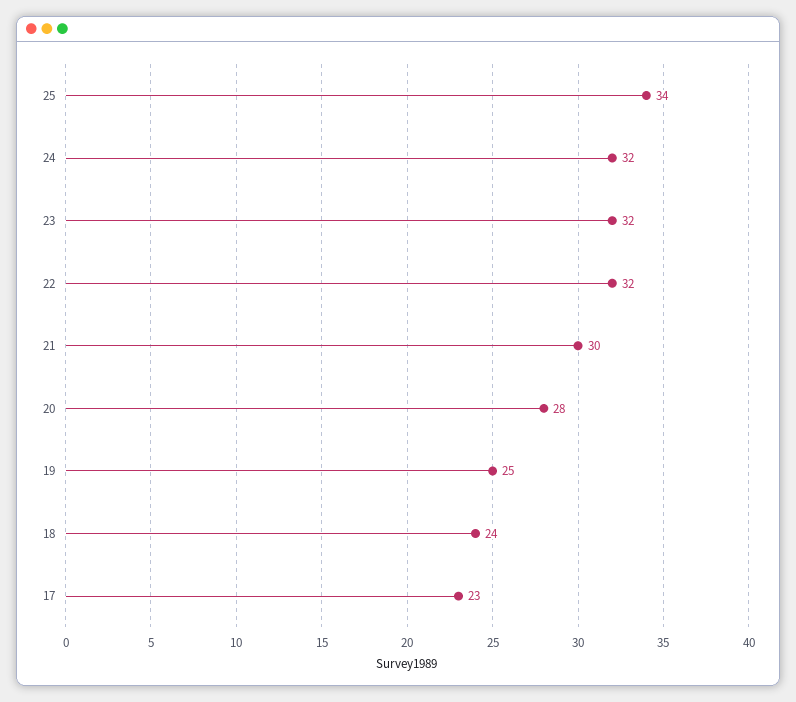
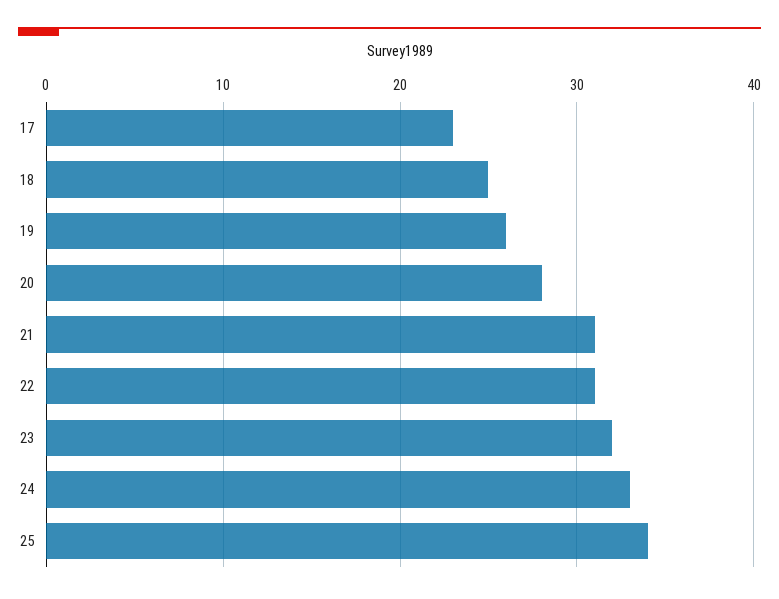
  {
    "25": 34,
-   "24": 32,
+   "24": 33,
    "23": 32,
-   "22": 32,
+   "22": 31,
-   "21": 30,
+   "21": 31,
    "20": 28,
-   "19": 25,
+   "19": 26,
-   "18": 24,
+   "18": 25,
    "17": 23
  }

